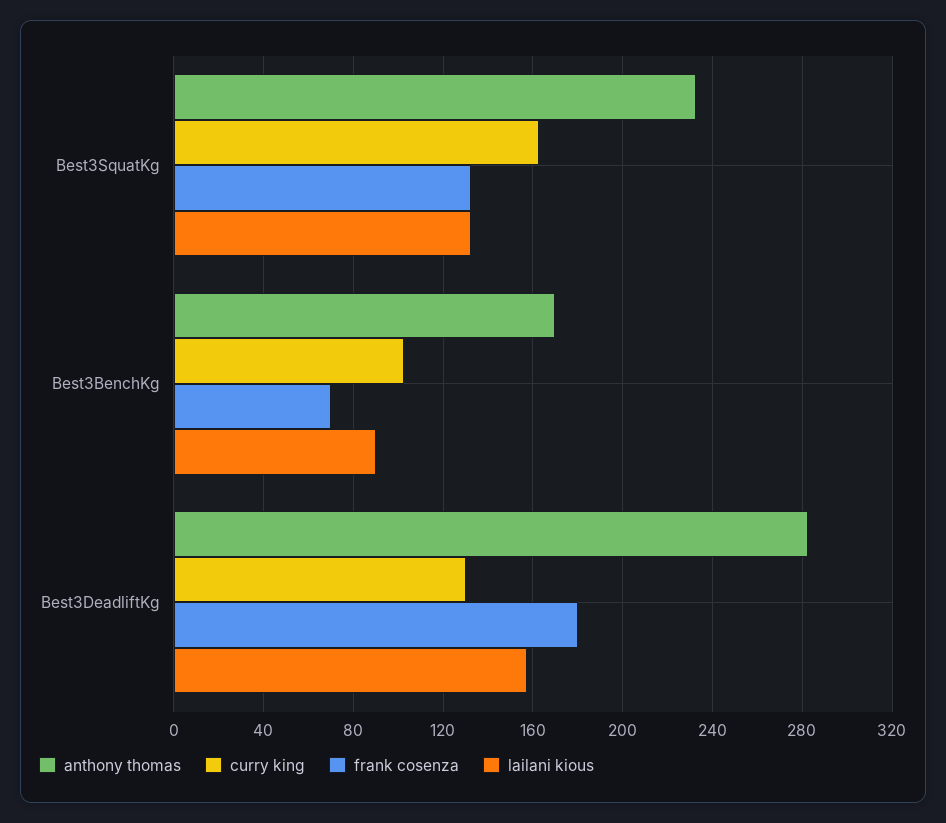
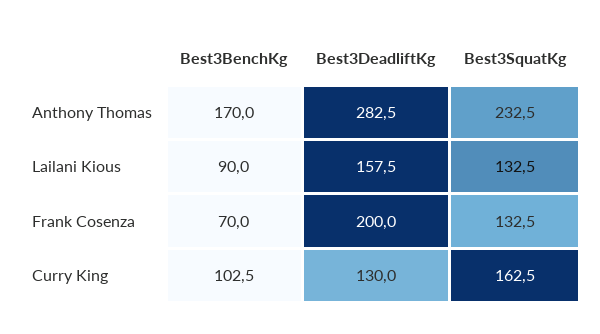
  {
    "anthony thomas": {
      "Best3SquatKg": 232.5,
      "Best3BenchKg": 170,
      "Best3DeadliftKg": 282.5
    },
    "curry king": {
      "Best3SquatKg": 162.5,
      "Best3BenchKg": 102.5,
      "Best3DeadliftKg": 130
    },
    "frank cosenza": {
      "Best3SquatKg": 132.5,
      "Best3BenchKg": 70,
-     "Best3DeadliftKg": 180
+     "Best3DeadliftKg": 200
    },
    "lailani kious": {
      "Best3SquatKg": 132.5,
      "Best3BenchKg": 90,
      "Best3DeadliftKg": 157.5
    }
  }

